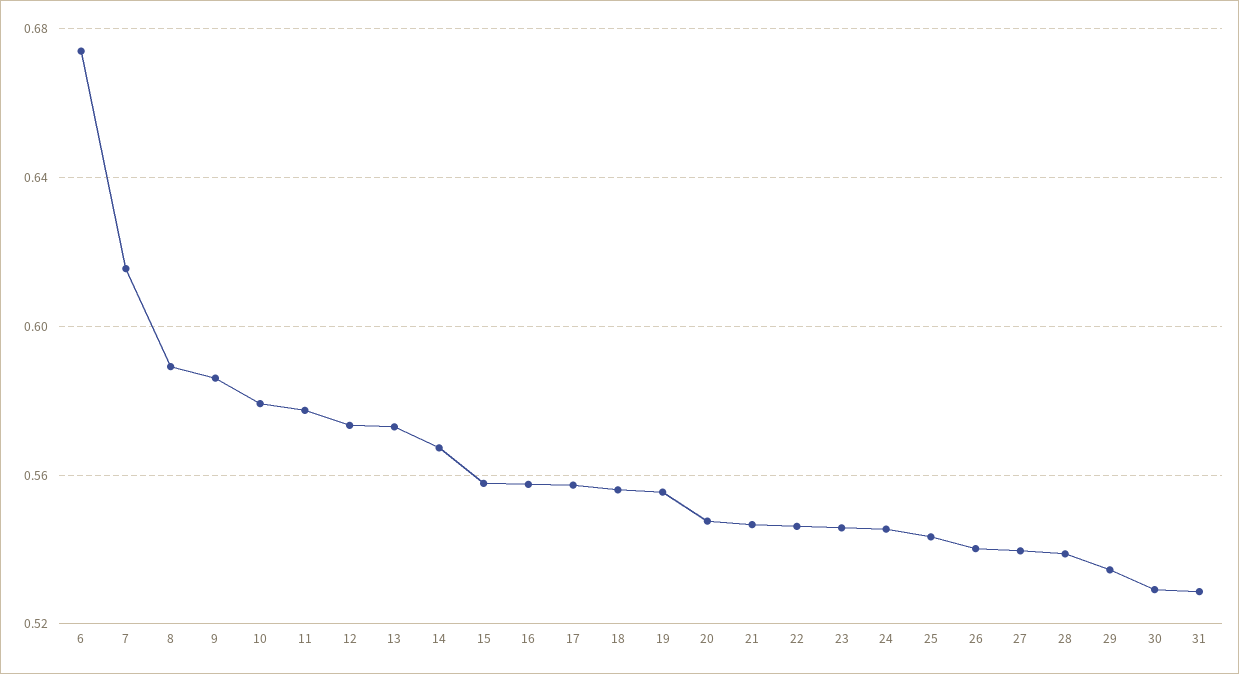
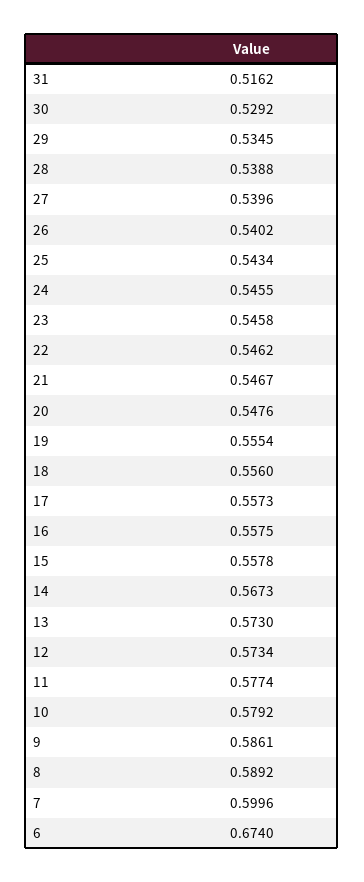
  {
    "6": 0.674,
-   "7": 0.615,
+   "7": 0.5996,
    "8": 0.5892,
    "9": 0.5861,
    "10": 0.5792,
    "11": 0.5774,
    "12": 0.5734,
    "13": 0.573,
    "14": 0.5673,
    "15": 0.5578,
    "16": 0.5575,
    "17": 0.5573,
    "18": 0.556,
    "19": 0.5554,
    "20": 0.5476,
    "21": 0.5467,
    "22": 0.5462,
    "23": 0.5458,
    "24": 0.5455,
    "25": 0.5434,
    "26": 0.5402,
    "27": 0.5396,
    "28": 0.5388,
    "29": 0.5345,
    "30": 0.5292,
-   "31": 0.53
+   "31": 0.5162
  }

